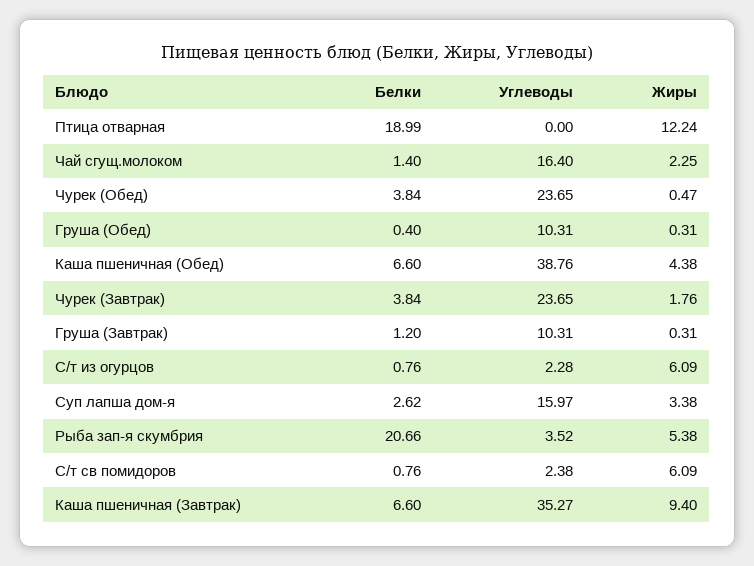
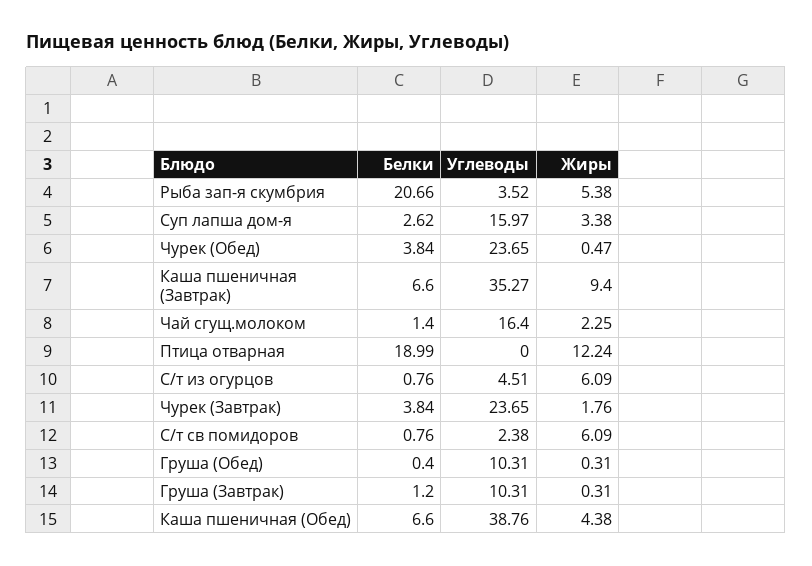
  {
    "Белки": {
      "Птица отварная": 18.99,
      "Чай сгущ.молоком": 1.4,
      "Чурек (Обед)": 3.84,
      "Груша (Обед)": 0.4,
      "Каша пшеничная (Обед)": 6.6,
      "Чурек (Завтрак)": 3.84,
      "Груша (Завтрак)": 1.2,
      "С/т из огурцов": 0.76,
      "Суп лапша дом-я": 2.62,
      "Рыба зап-я скумбрия": 20.66,
      "С/т св помидоров": 0.76,
      "Каша пшеничная (Завтрак)": 6.6
    },
    "Углеводы": {
      "Птица отварная": 0,
      "Чай сгущ.молоком": 16.4,
      "Чурек (Обед)": 23.65,
      "Груша (Обед)": 10.31,
      "Каша пшеничная (Обед)": 38.76,
      "Чурек (Завтрак)": 23.65,
      "Груша (Завтрак)": 10.31,
-     "С/т из огурцов": 2.28,
+     "С/т из огурцов": 4.51,
      "Суп лапша дом-я": 15.97,
      "Рыба зап-я скумбрия": 3.52,
      "С/т св помидоров": 2.38,
      "Каша пшеничная (Завтрак)": 35.27
    },
    "Жиры": {
      "Птица отварная": 12.24,
      "Чай сгущ.молоком": 2.25,
      "Чурек (Обед)": 0.47,
      "Груша (Обед)": 0.31,
      "Каша пшеничная (Обед)": 4.38,
      "Чурек (Завтрак)": 1.76,
      "Груша (Завтрак)": 0.31,
      "С/т из огурцов": 6.09,
      "Суп лапша дом-я": 3.38,
      "Рыба зап-я скумбрия": 5.38,
      "С/т св помидоров": 6.09,
      "Каша пшеничная (Завтрак)": 9.4
    }
  }

